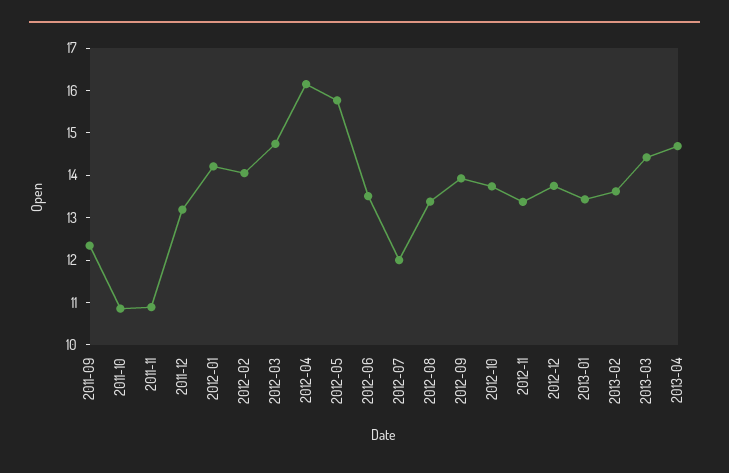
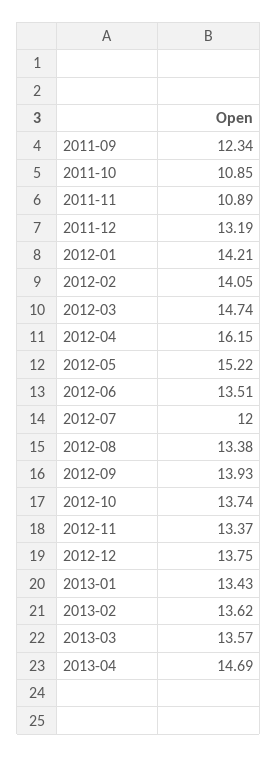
  {
    "2011-09": 12.34,
    "2011-10": 10.85,
    "2011-11": 10.89,
    "2011-12": 13.19,
    "2012-01": 14.21,
    "2012-02": 14.05,
    "2012-03": 14.74,
    "2012-04": 16.15,
-   "2012-05": 15.8,
+   "2012-05": 15.22,
    "2012-06": 13.51,
    "2012-07": 12,
    "2012-08": 13.38,
    "2012-09": 13.93,
    "2012-10": 13.74,
    "2012-11": 13.37,
    "2012-12": 13.75,
    "2013-01": 13.43,
    "2013-02": 13.62,
-   "2013-03": 14.4,
+   "2013-03": 13.57,
    "2013-04": 14.69
  }

